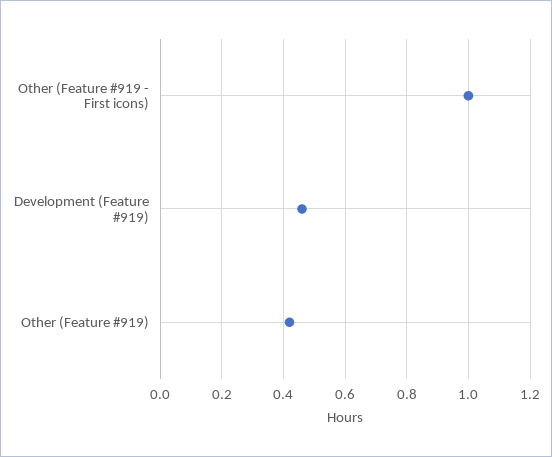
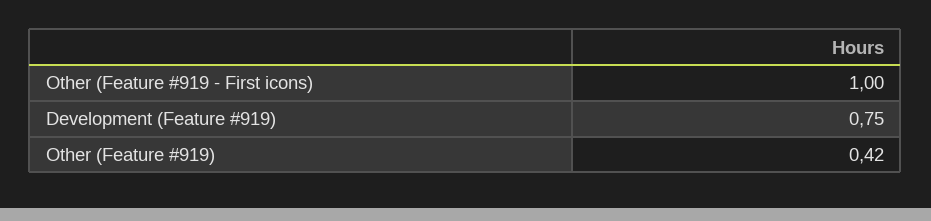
  {
    "Other (Feature #919 - First icons)": 1,
-   "Development (Feature #919)": 0.45,
+   "Development (Feature #919)": 0.75,
    "Other (Feature #919)": 0.42
  }

